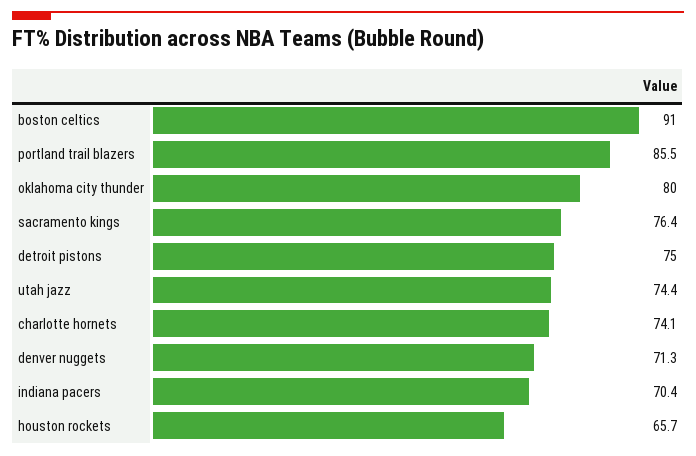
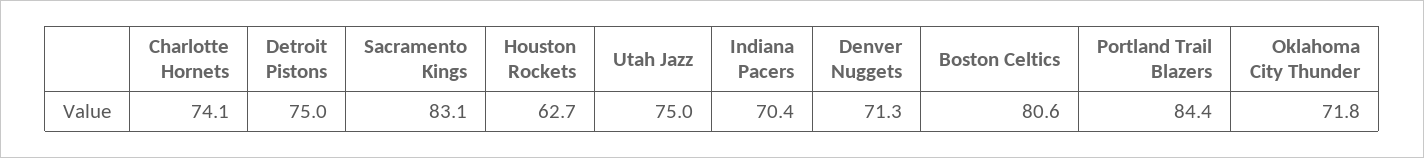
  {
-   "boston celtics": 91,
+   "boston celtics": 80.6,
-   "portland trail blazers": 85.5,
+   "portland trail blazers": 84.4,
-   "oklahoma city thunder": 80,
+   "oklahoma city thunder": 71.8,
-   "sacramento kings": 76.4,
+   "sacramento kings": 83.1,
    "detroit pistons": 75,
-   "utah jazz": 74.4,
+   "utah jazz": 75,
    "charlotte hornets": 74.1,
    "denver nuggets": 71.3,
    "indiana pacers": 70.4,
-   "houston rockets": 65.7
+   "houston rockets": 62.7
  }

